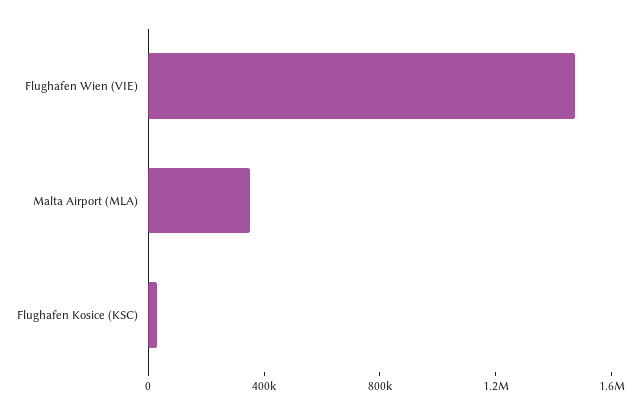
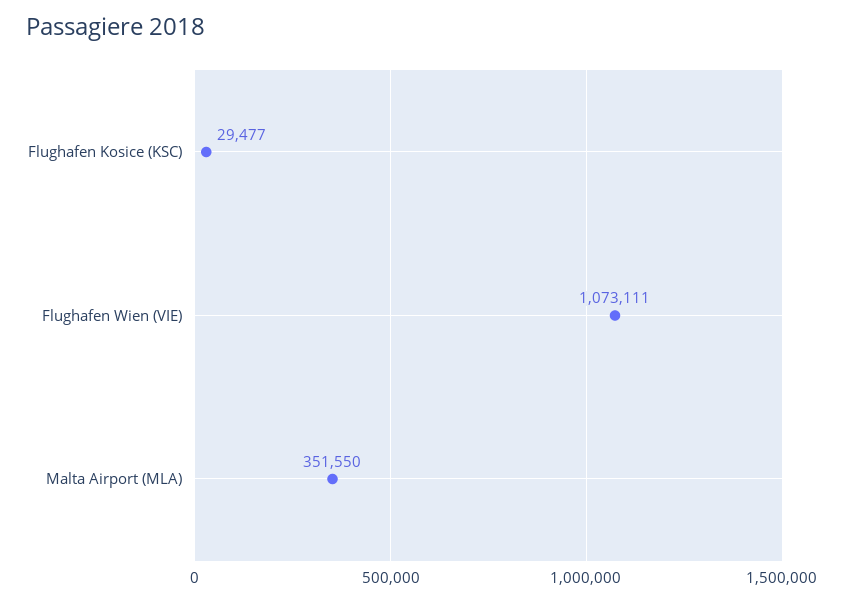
  {
-   "Flughafen Wien (VIE)": 1500000,
+   "Flughafen Wien (VIE)": 1073111,
    "Malta Airport (MLA)": 351550,
    "Flughafen Kosice (KSC)": 29477
  }

